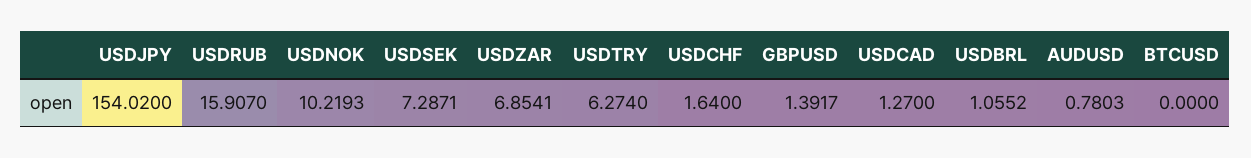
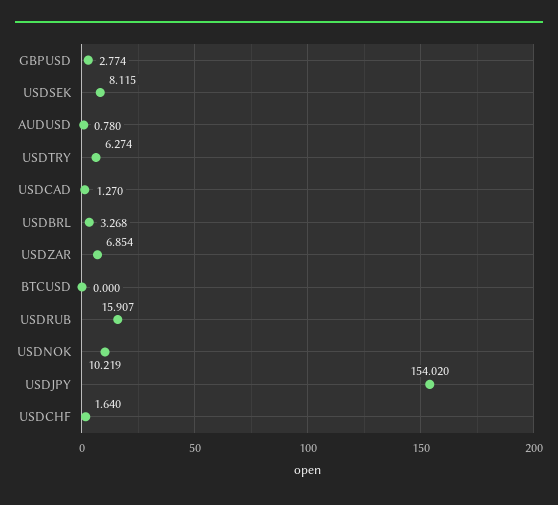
  {
    "USDJPY": 154.02,
    "USDRUB": 15.907,
    "USDNOK": 10.2193,
-   "USDSEK": 7.2871,
+   "USDSEK": 8.115,
    "USDZAR": 6.8541,
    "USDTRY": 6.274,
    "USDCHF": 1.64,
-   "GBPUSD": 1.3917,
+   "GBPUSD": 2.774,
    "USDCAD": 1.27,
-   "USDBRL": 1.0552,
+   "USDBRL": 3.268,
    "AUDUSD": 0.7803,
    "BTCUSD": 0
  }

